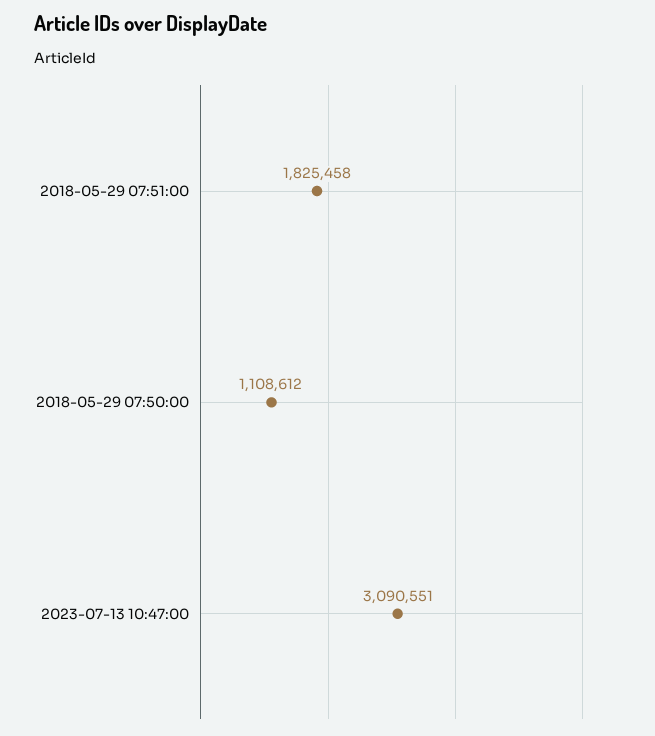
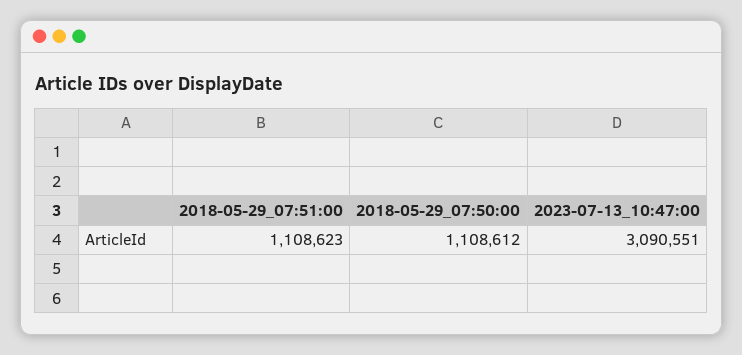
  {
-   "2018-05-29 07:51:00": 1825458,
+   "2018-05-29 07:51:00": 1108623,
    "2018-05-29 07:50:00": 1108612,
    "2023-07-13 10:47:00": 3090551
  }

